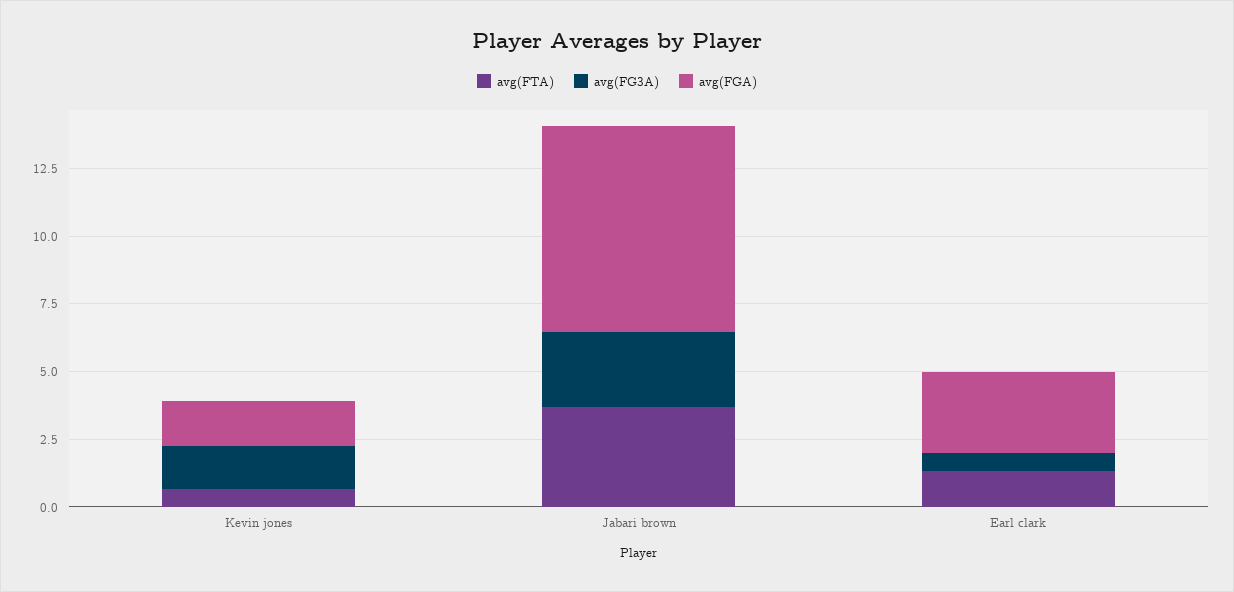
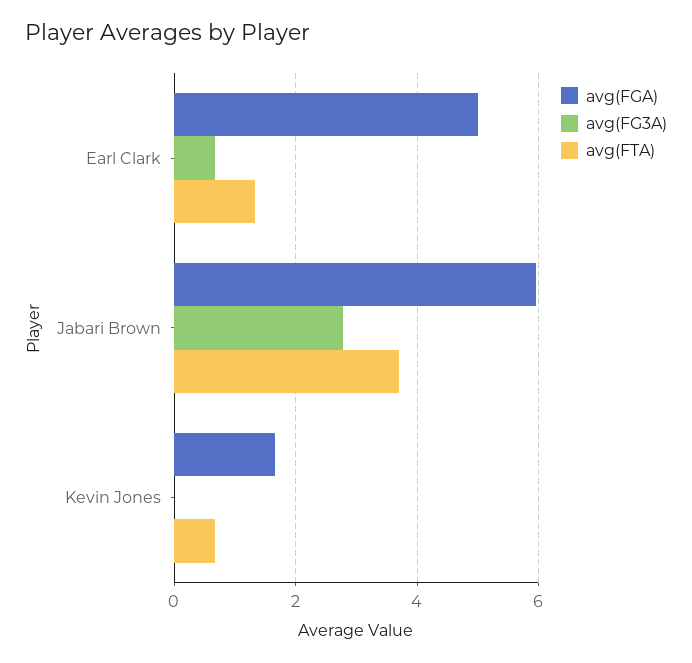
  {
    "avg(FTA)": {
      "Kevin jones": 0.6,
      "Jabari brown": 3.6,
      "Earl clark": 1.4
    },
    "avg(FG3A)": {
-     "Kevin jones": 1.5,
+     "Kevin jones": 0,
      "Jabari brown": 2.8,
      "Earl clark": 0.6
    },
    "avg(FGA)": {
      "Kevin jones": 1.6,
-     "Jabari brown": 7.5,
+     "Jabari brown": 6,
-     "Earl clark": 3
+     "Earl clark": 5
    }
  }

